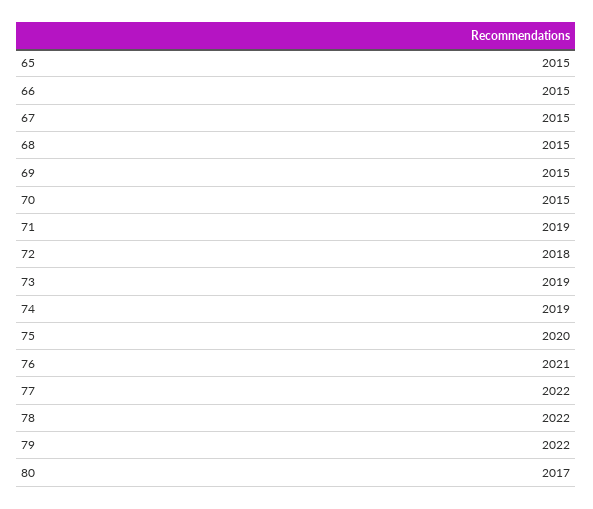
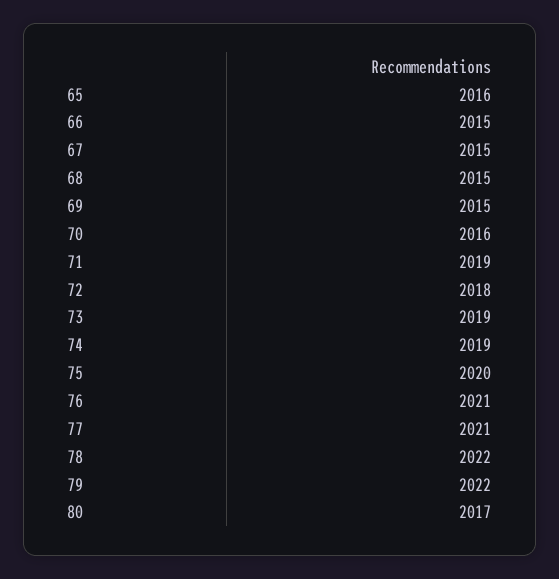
  {
-   "65": 2015,
+   "65": 2016,
    "66": 2015,
    "67": 2015,
    "68": 2015,
    "69": 2015,
-   "70": 2015,
+   "70": 2016,
    "71": 2019,
    "72": 2018,
    "73": 2019,
    "74": 2019,
    "75": 2020,
    "76": 2021,
-   "77": 2022,
+   "77": 2021,
    "78": 2022,
    "79": 2022,
    "80": 2017
  }

